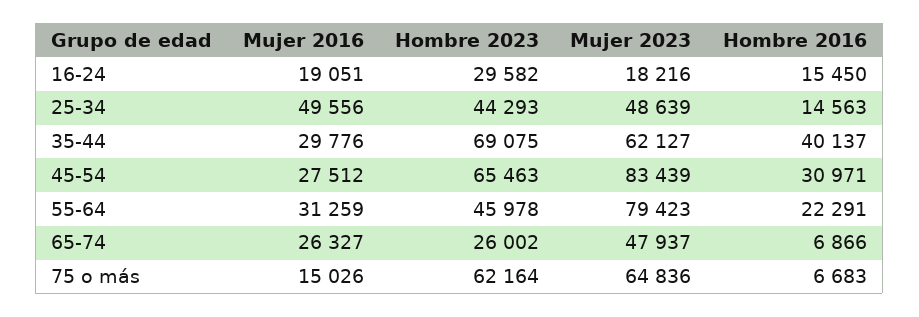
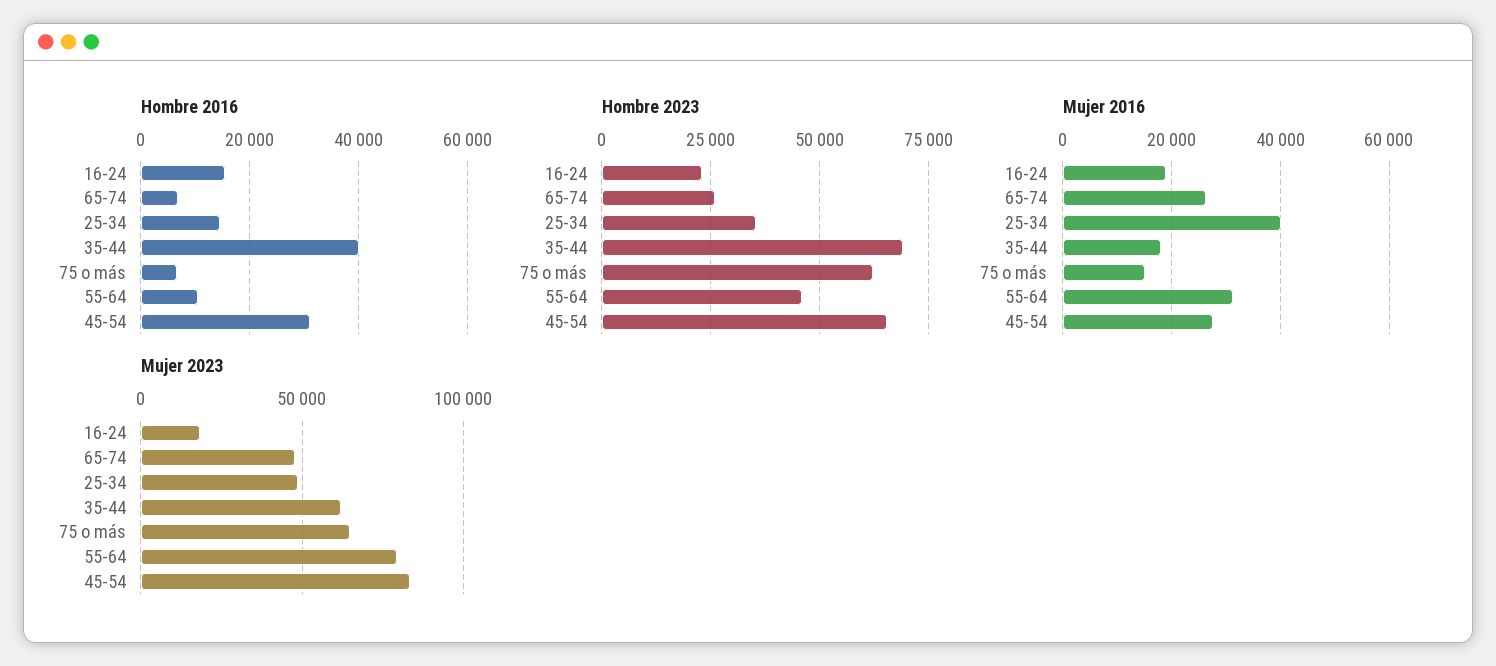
  {
    "Mujer 2016": {
      "16-24": 19051,
-     "25-34": 49556,
+     "25-34": 40000,
-     "35-44": 29776,
+     "35-44": 18000,
      "45-54": 27512,
      "55-64": 31259,
      "65-74": 26327,
      "75 o más": 15026
    },
    "Hombre 2023": {
-     "16-24": 29582,
+     "16-24": 22500,
-     "25-34": 44293,
+     "25-34": 35000,
      "35-44": 69075,
      "45-54": 65463,
      "55-64": 45978,
      "65-74": 26002,
      "75 o más": 62164
    },
    "Mujer 2023": {
      "16-24": 18216,
      "25-34": 48639,
      "35-44": 62127,
      "45-54": 83439,
      "55-64": 79423,
      "65-74": 47937,
      "75 o más": 64836
    },
    "Hombre 2016": {
      "16-24": 15450,
      "25-34": 14563,
      "35-44": 40137,
      "45-54": 30971,
-     "55-64": 22291,
+     "55-64": 10000,
      "65-74": 6866,
      "75 o más": 6683
    }
  }

